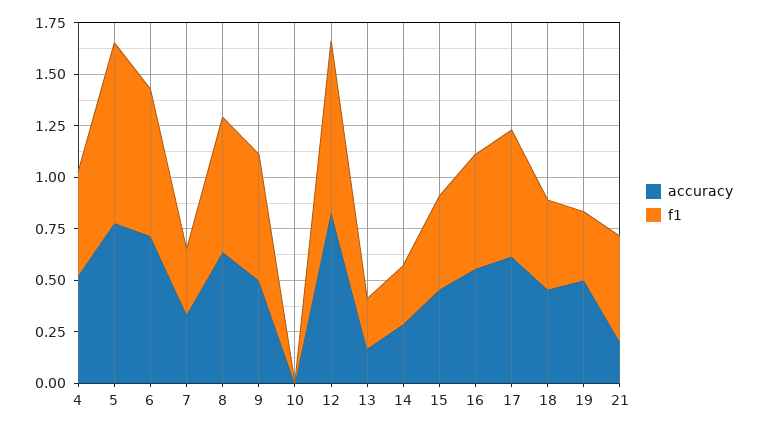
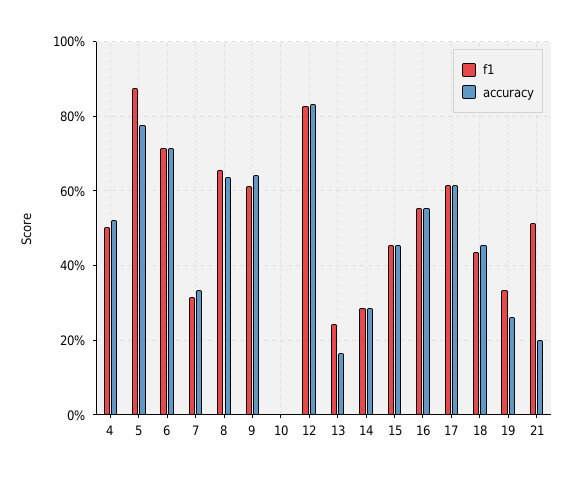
  {
    "accuracy": {
      "4": 0.52,
      "5": 0.78,
      "6": 0.72,
      "7": 0.34,
      "8": 0.64,
-     "9": 0.5,
+     "9": 0.64,
      "10": 0,
      "12": 0.84,
      "13": 0.16,
      "14": 0.28,
      "15": 0.46,
      "16": 0.56,
      "17": 0.62,
      "18": 0.46,
-     "19": 0.5,
+     "19": 0.26,
      "21": 0.2
    },
    "f1": {
      "4": 0.5,
      "5": 0.88,
      "6": 0.72,
      "7": 0.32,
      "8": 0.66,
      "9": 0.62,
      "10": 0,
      "12": 0.82,
      "13": 0.24,
      "14": 0.28,
      "15": 0.46,
      "16": 0.56,
      "17": 0.62,
      "18": 0.44,
      "19": 0.34,
      "21": 0.52
    }
  }

